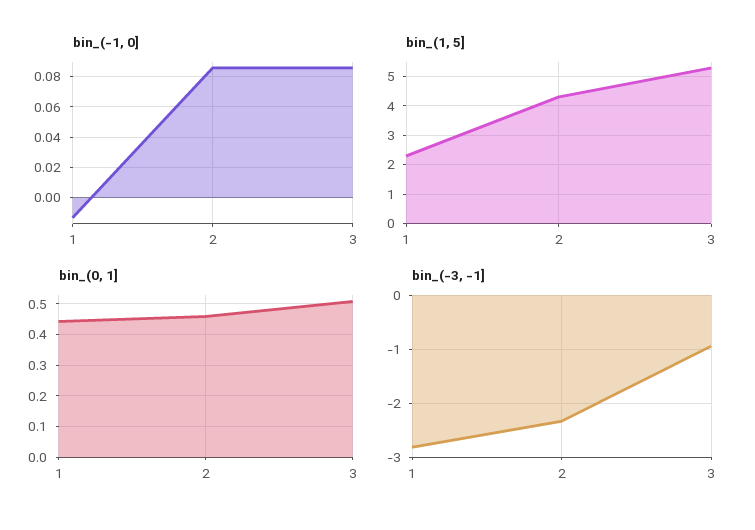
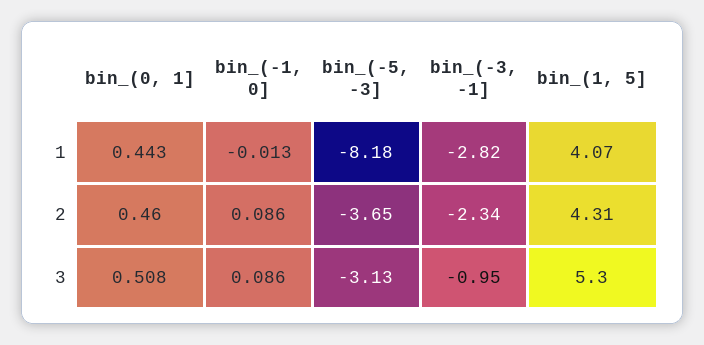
  {
    "bin_(-1, 0]": {
      "1": -0.013,
      "2": 0.086,
      "3": 0.086
    },
    "bin_(1, 5]": {
-     "1": 2.25,
+     "1": 4.07,
      "2": 4.31,
      "3": 5.3
    },
    "bin_(0, 1]": {
      "1": 0.443,
      "2": 0.46,
      "3": 0.508
    },
    "bin_(-3, -1]": {
      "1": -2.82,
      "2": -2.34,
      "3": -0.95
-   }
+   },
+   "bin_(-5, -3]": {
+     "1": -8.18,
+     "2": -3.65,
+     "3": -3.13
+   }
  }

